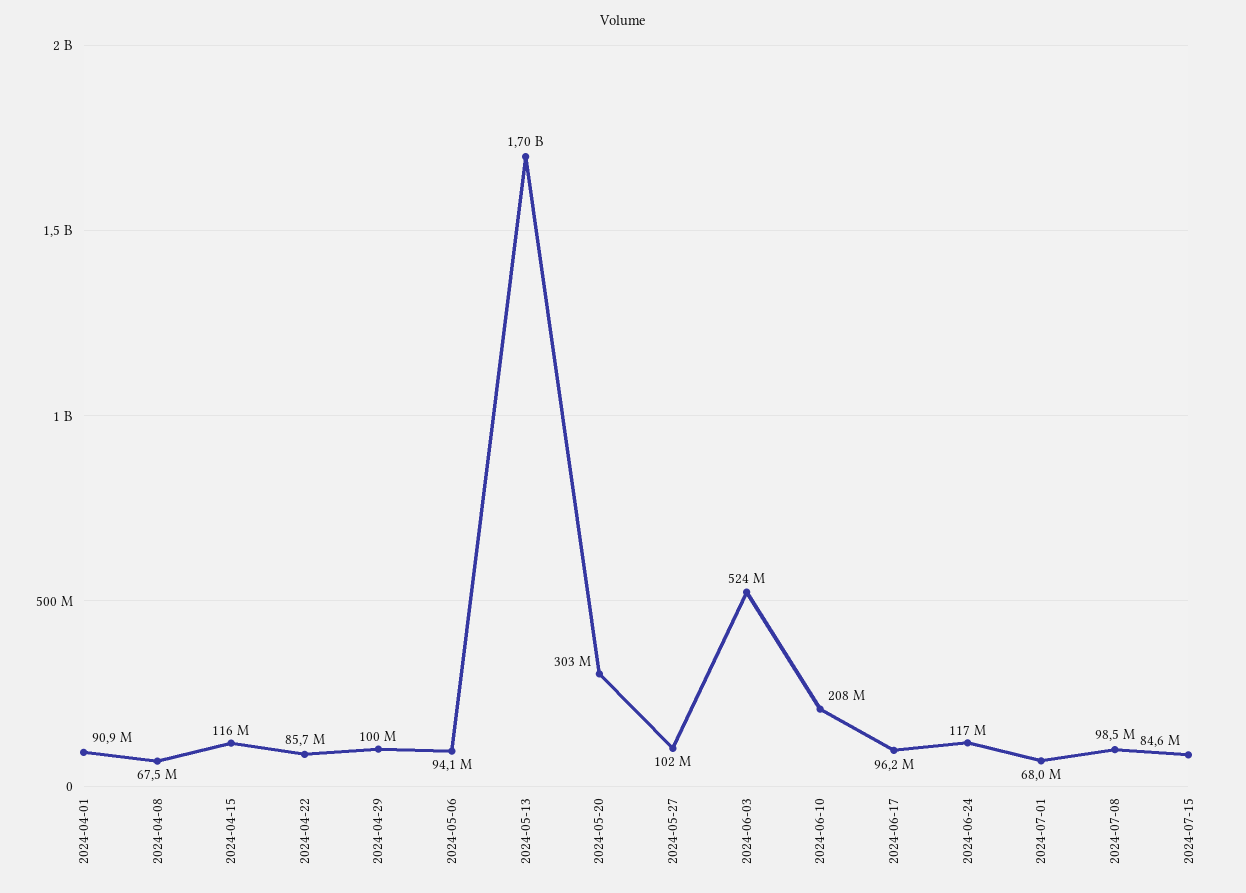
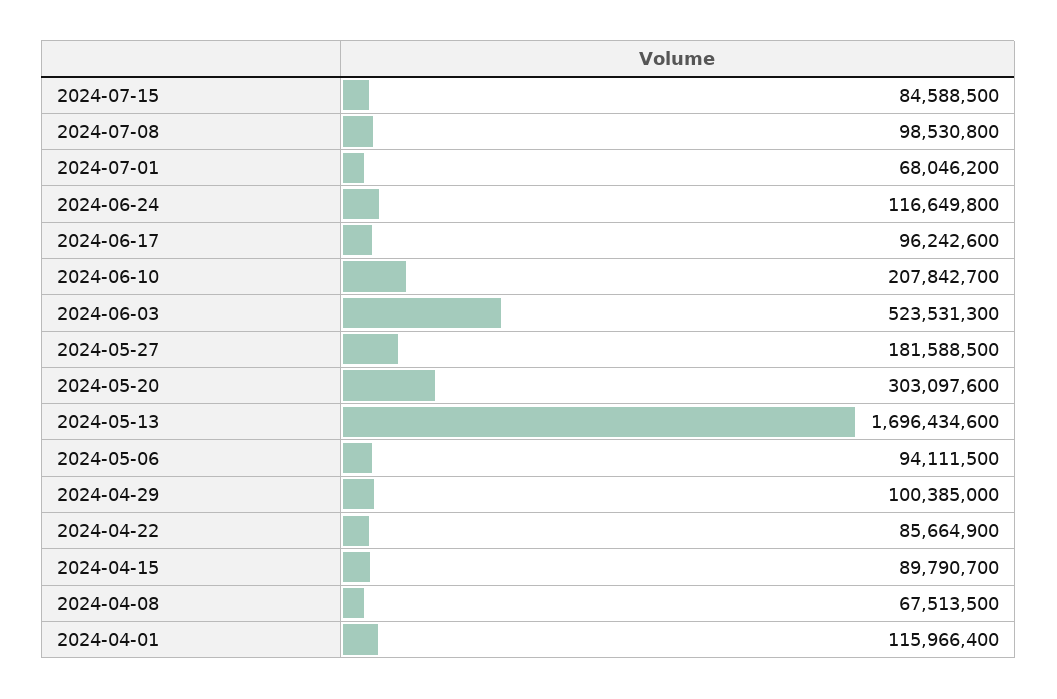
  {
-   "2024-04-01": 90900000,
+   "2024-04-01": 115966400,
    "2024-04-08": 67513500,
-   "2024-04-15": 116000000,
+   "2024-04-15": 89790700,
    "2024-04-22": 85664900,
    "2024-04-29": 100385000,
    "2024-05-06": 94111500,
    "2024-05-13": 1696434600,
    "2024-05-20": 303097600,
-   "2024-05-27": 102000000,
+   "2024-05-27": 181588500,
    "2024-06-03": 523531300,
    "2024-06-10": 207842700,
    "2024-06-17": 96242600,
    "2024-06-24": 116649800,
    "2024-07-01": 68046200,
    "2024-07-08": 98530800,
    "2024-07-15": 84588500
  }

